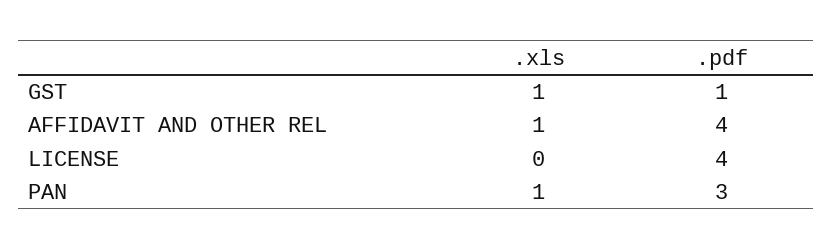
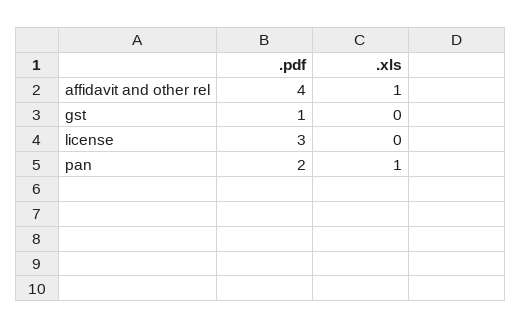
  {
    ".xls": {
-     "GST": 1,
+     "GST": 0,
      "AFFIDAVIT AND OTHER REL": 1,
      "LICENSE": 0,
      "PAN": 1
    },
    ".pdf": {
      "GST": 1,
      "AFFIDAVIT AND OTHER REL": 4,
-     "LICENSE": 4,
+     "LICENSE": 3,
-     "PAN": 3
+     "PAN": 2
    }
  }

